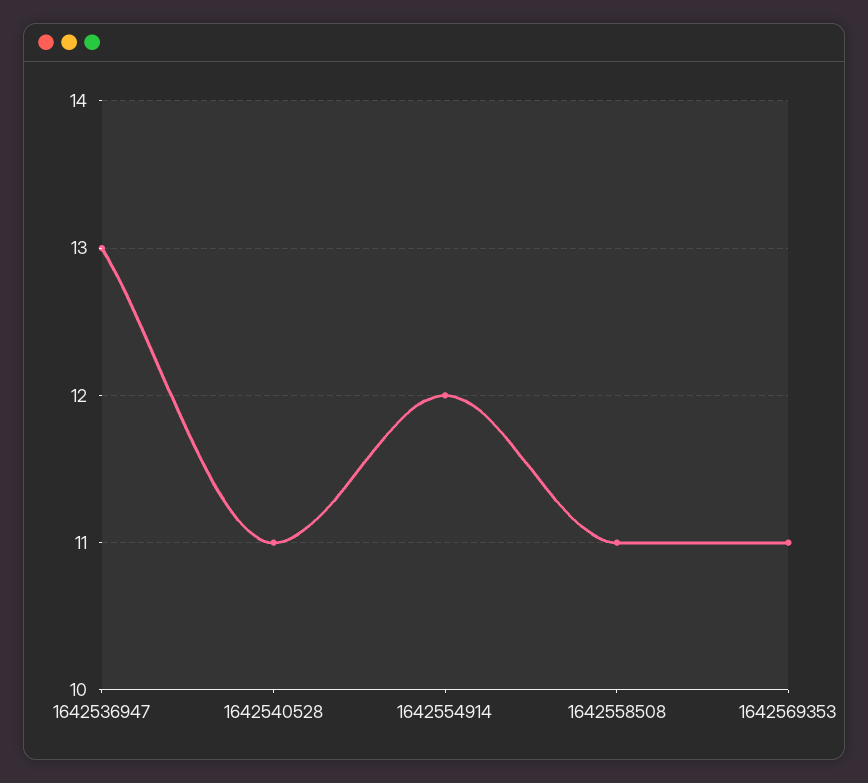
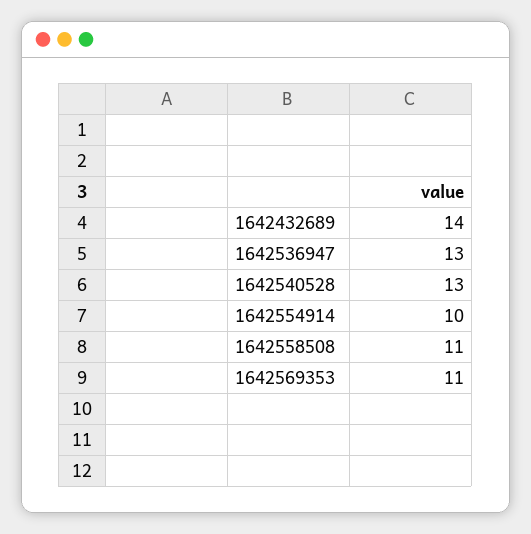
  {
    "1642536947": 13,
-   "1642540528": 11,
+   "1642540528": 13,
-   "1642554914": 12,
+   "1642554914": 10,
    "1642558508": 11,
-   "1642569353": 11
+   "1642569353": 11,
+   "1642432689": 14
  }

